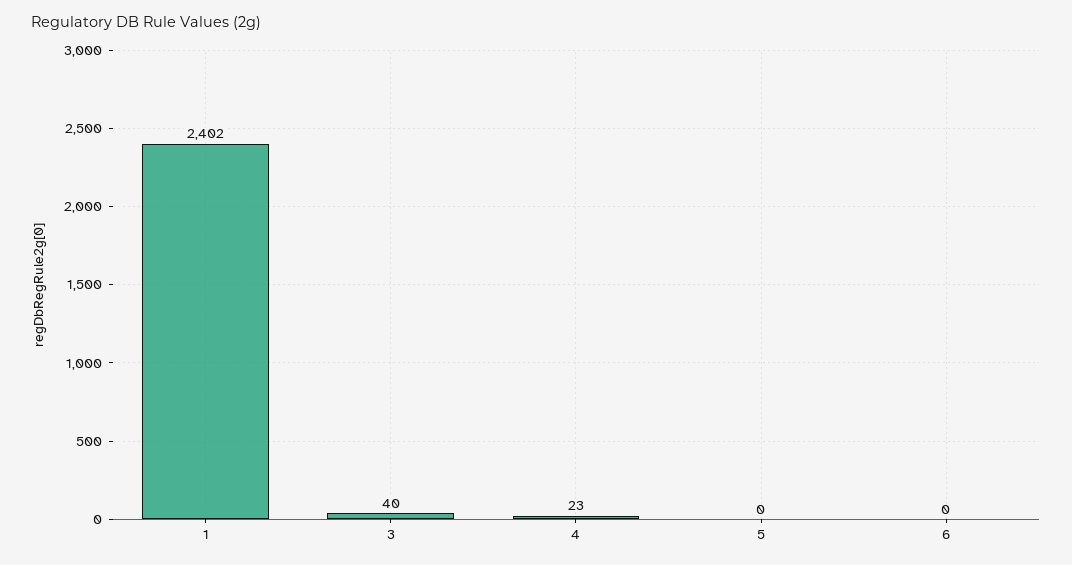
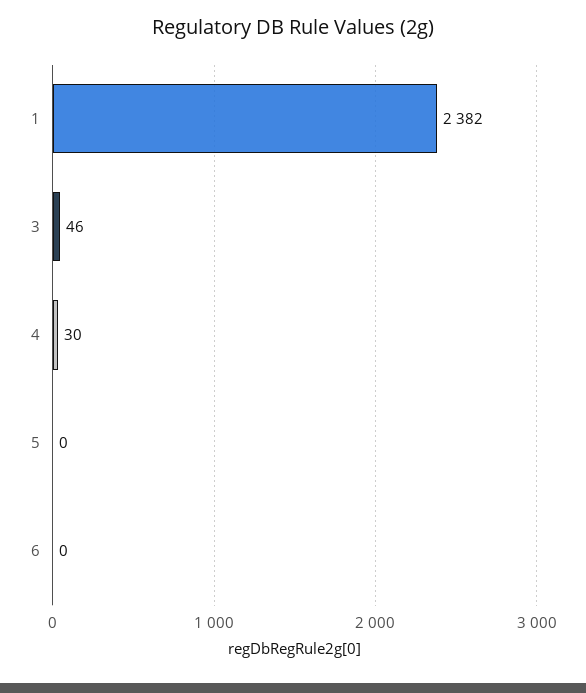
  {
-   "1": 2402,
+   "1": 2382,
-   "3": 40,
+   "3": 46,
-   "4": 23,
+   "4": 30,
    "5": 0,
    "6": 0
  }

